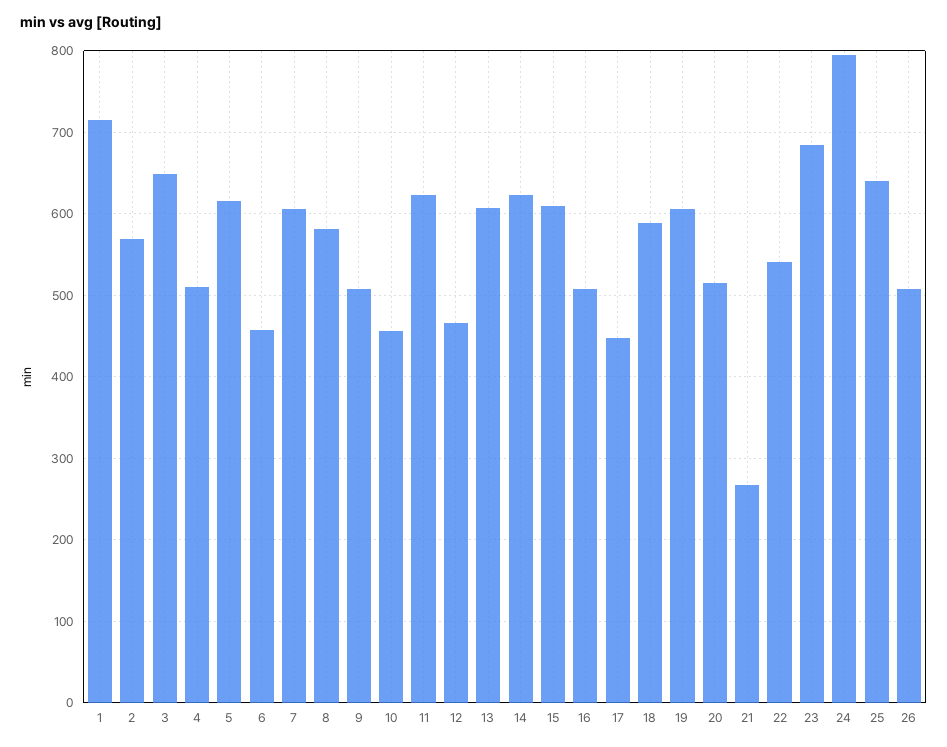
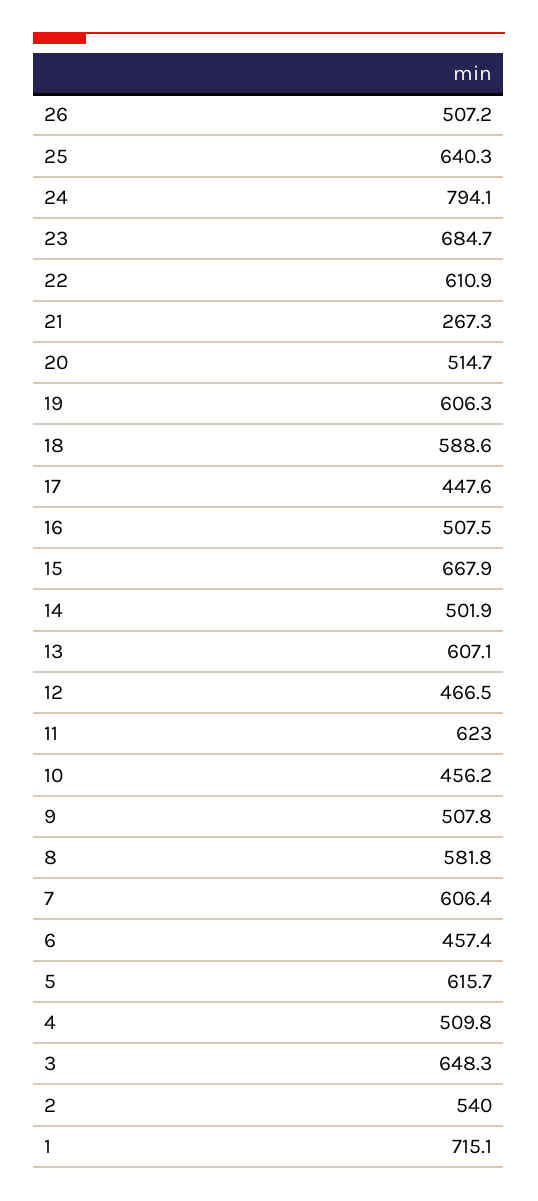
  {
    "1": 715.1,
-   "2": 570,
+   "2": 540,
    "3": 648.3,
    "4": 509.8,
    "5": 615.7,
    "6": 457.4,
    "7": 606.4,
    "8": 581.8,
    "9": 507.8,
    "10": 456.2,
    "11": 623,
    "12": 466.5,
    "13": 607.1,
-   "14": 620,
+   "14": 501.9,
-   "15": 610,
+   "15": 667.9,
    "16": 507.5,
    "17": 447.6,
    "18": 588.6,
    "19": 606.3,
    "20": 514.7,
    "21": 267.3,
-   "22": 540,
+   "22": 610.9,
    "23": 684.7,
    "24": 794.1,
    "25": 640.3,
    "26": 507.2
  }

